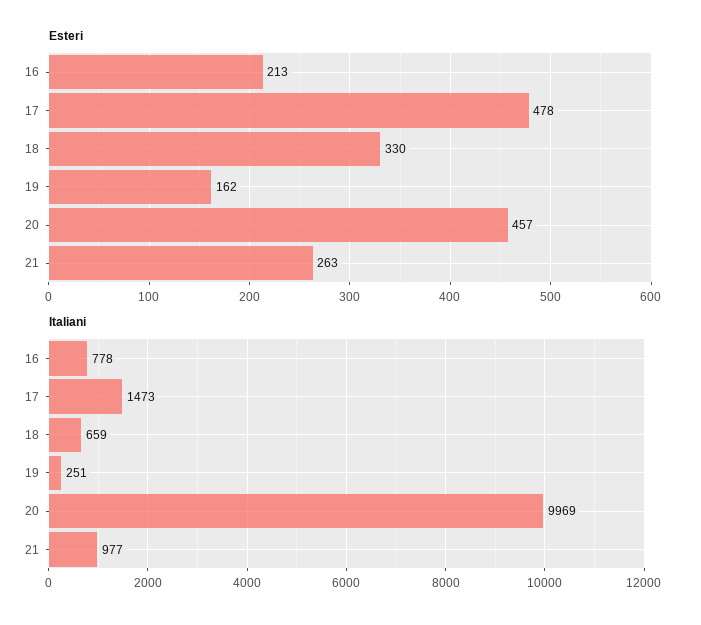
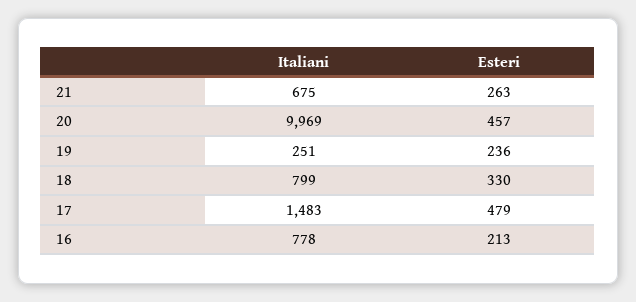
  {
    "Esteri": {
      "16": 213,
-     "17": 478,
+     "17": 479,
      "18": 330,
-     "19": 162,
+     "19": 236,
      "20": 457,
      "21": 263
    },
    "Italiani": {
      "16": 778,
-     "17": 1473,
+     "17": 1483,
-     "18": 659,
+     "18": 799,
      "19": 251,
      "20": 9969,
-     "21": 977
+     "21": 675
    }
  }

